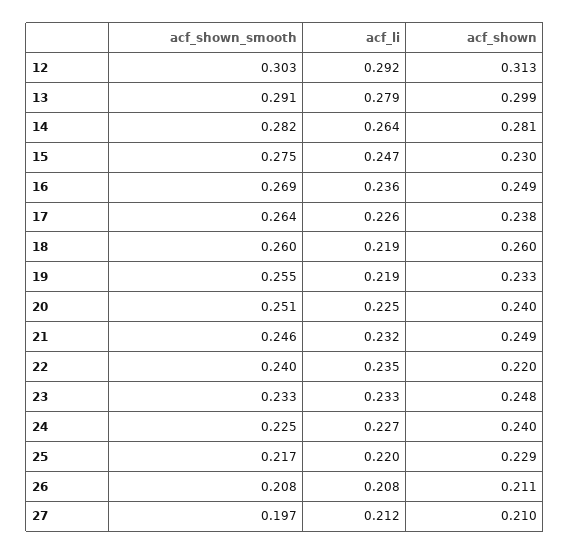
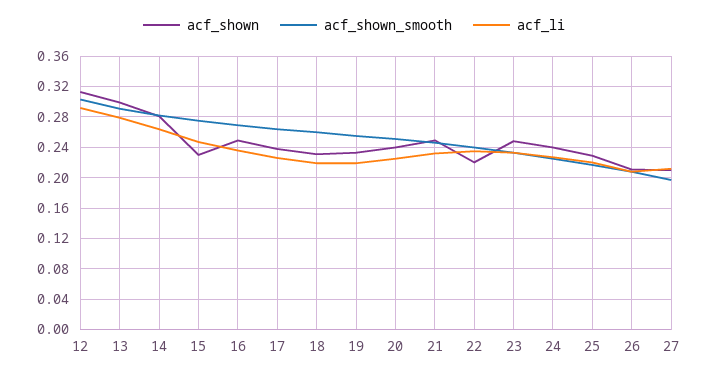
  {
    "acf_shown_smooth": {
      "12": 0.303,
      "13": 0.291,
      "14": 0.282,
      "15": 0.275,
      "16": 0.269,
      "17": 0.264,
      "18": 0.26,
      "19": 0.255,
      "20": 0.251,
      "21": 0.246,
      "22": 0.24,
      "23": 0.233,
      "24": 0.225,
      "25": 0.217,
      "26": 0.208,
      "27": 0.197
    },
    "acf_li": {
      "12": 0.292,
      "13": 0.279,
      "14": 0.264,
      "15": 0.247,
      "16": 0.236,
      "17": 0.226,
      "18": 0.219,
      "19": 0.219,
      "20": 0.225,
      "21": 0.232,
      "22": 0.235,
      "23": 0.233,
      "24": 0.227,
      "25": 0.22,
      "26": 0.208,
      "27": 0.212
    },
    "acf_shown": {
      "12": 0.313,
      "13": 0.299,
      "14": 0.281,
      "15": 0.23,
      "16": 0.249,
      "17": 0.238,
-     "18": 0.26,
+     "18": 0.23,
      "19": 0.233,
      "20": 0.24,
      "21": 0.249,
      "22": 0.22,
      "23": 0.248,
      "24": 0.24,
      "25": 0.229,
      "26": 0.211,
      "27": 0.21
    }
  }

